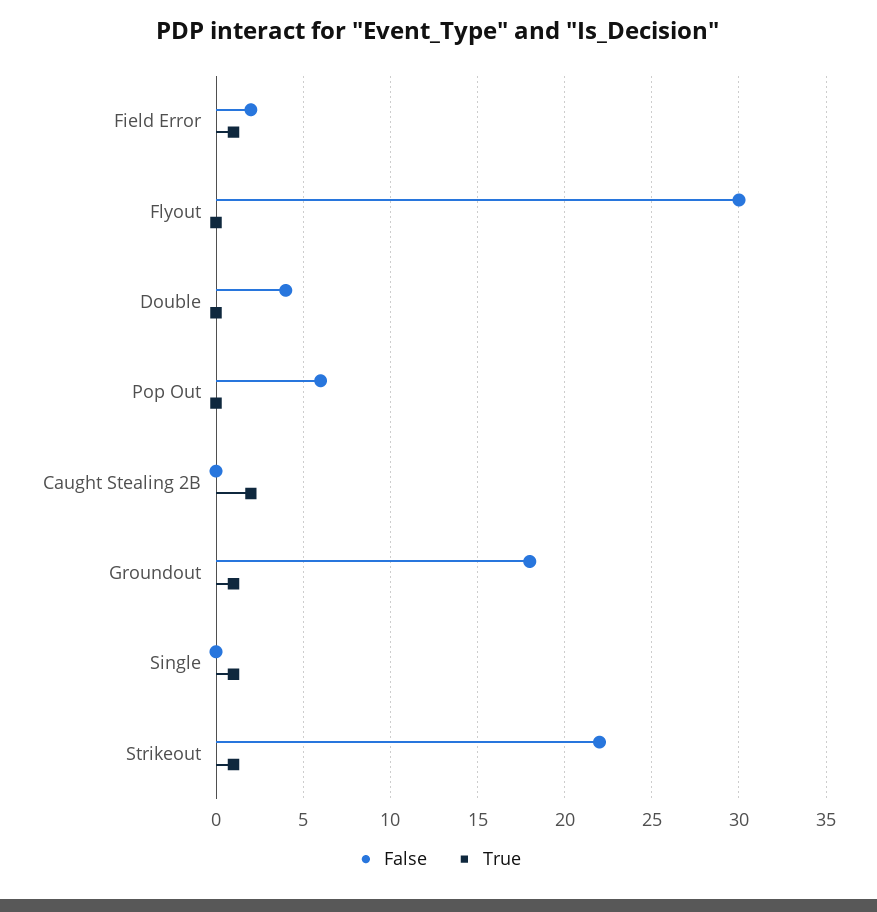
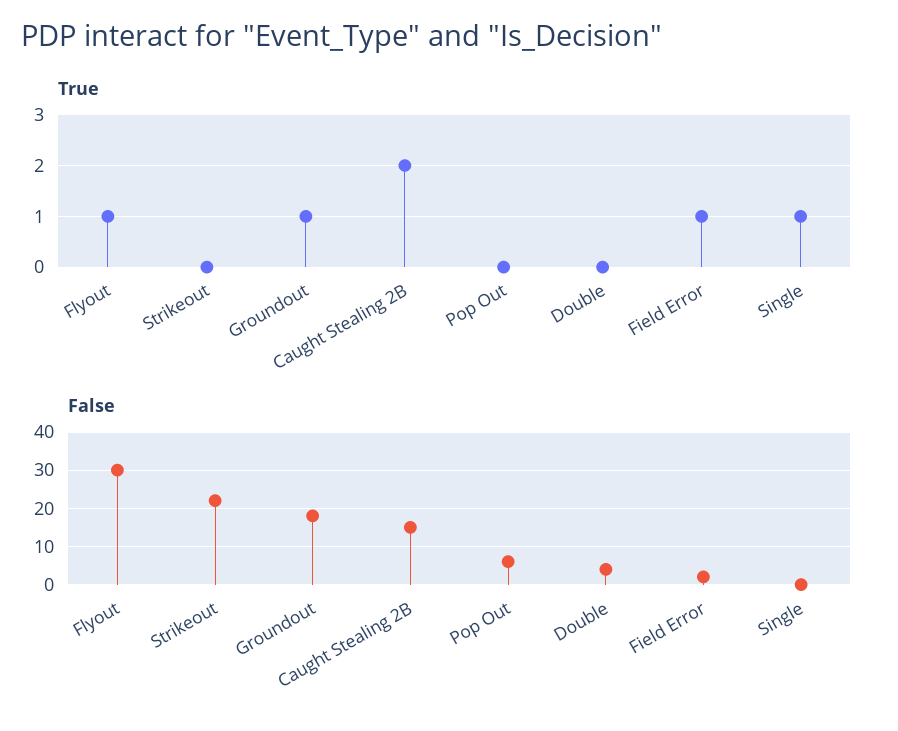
  {
    "False": {
      "Field Error": 2,
      "Flyout": 30,
      "Double": 4,
      "Pop Out": 6,
-     "Caught Stealing 2B": 0,
+     "Caught Stealing 2B": 15,
      "Groundout": 18,
      "Single": 0,
      "Strikeout": 22
    },
    "True": {
      "Field Error": 1,
-     "Flyout": 0,
+     "Flyout": 1,
      "Double": 0,
      "Pop Out": 0,
      "Caught Stealing 2B": 2,
      "Groundout": 1,
      "Single": 1,
-     "Strikeout": 1
+     "Strikeout": 0
    }
  }

